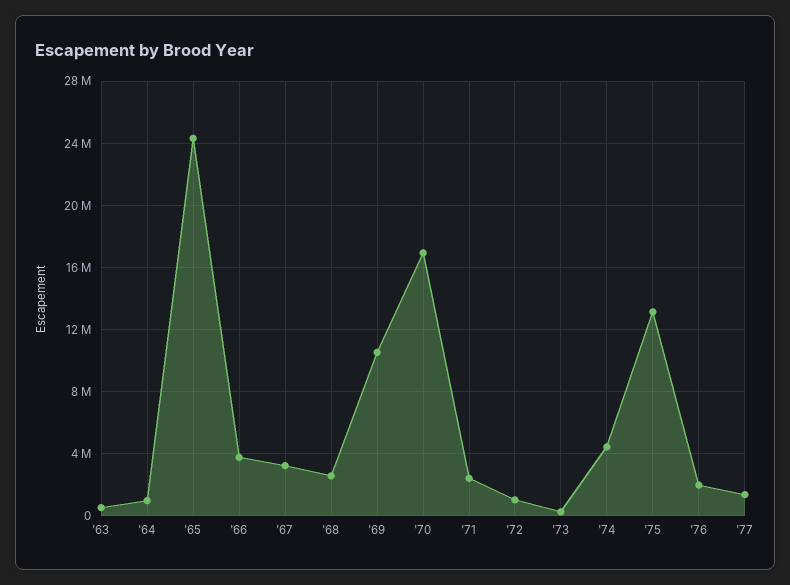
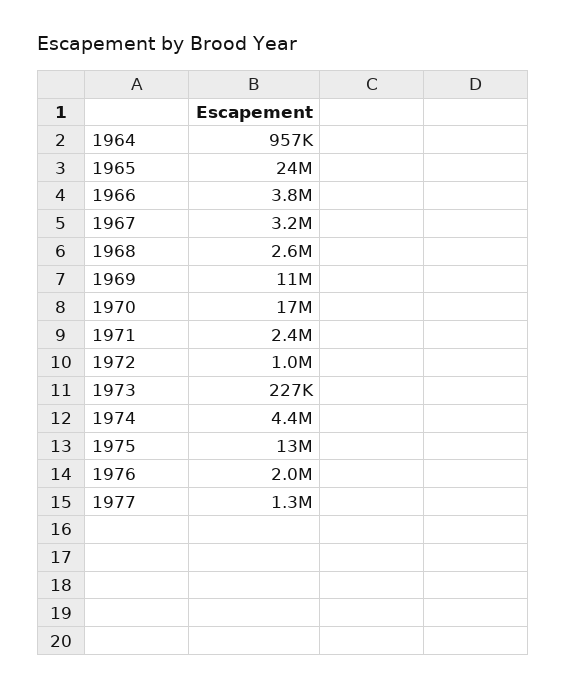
  {
-   "'63": 500000,
    "'64": 957000,
    "'65": 24000000,
    "'66": 3800000,
    "'67": 3200000,
    "'68": 2600000,
    "'69": 11000000,
    "'70": 17000000,
    "'71": 2400000,
    "'72": 1000000,
    "'73": 227000,
    "'74": 4400000,
    "'75": 13000000,
    "'76": 2000000,
    "'77": 1300000
  }

